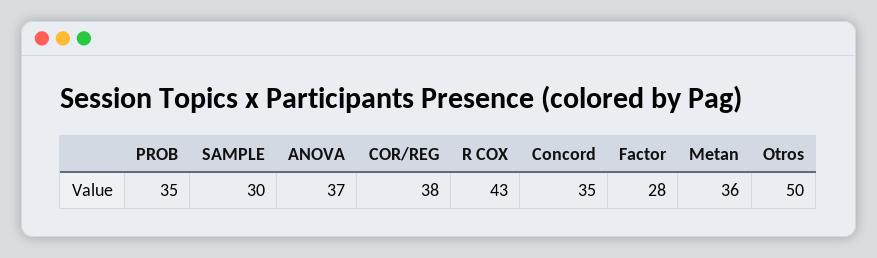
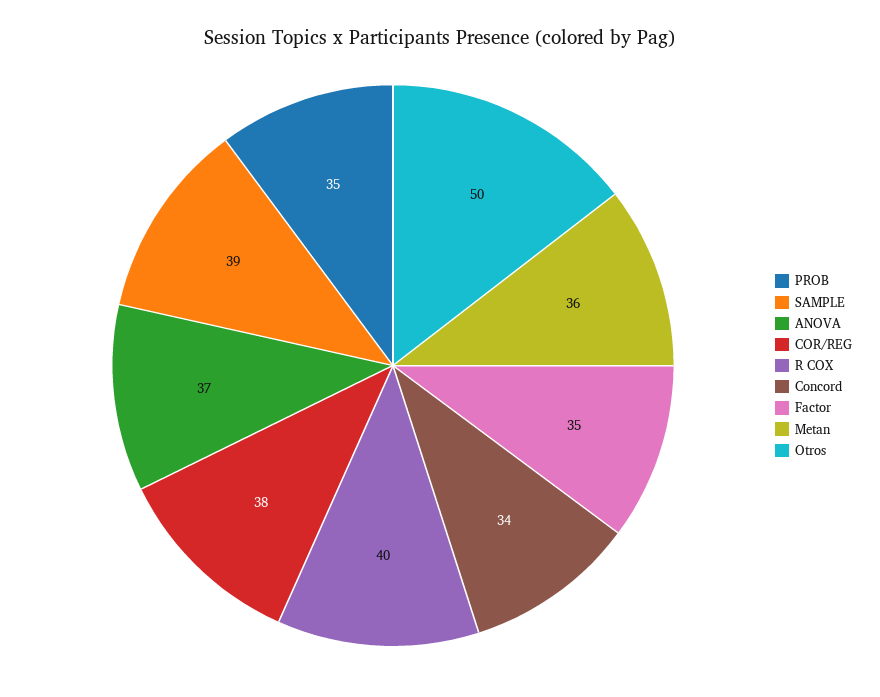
  {
    "PROB": 35,
-   "SAMPLE": 30,
+   "SAMPLE": 39,
    "ANOVA": 37,
    "COR/REG": 38,
-   "R COX": 43,
+   "R COX": 40,
-   "Concord": 35,
+   "Concord": 34,
-   "Factor": 28,
+   "Factor": 35,
    "Metan": 36,
    "Otros": 50
  }

